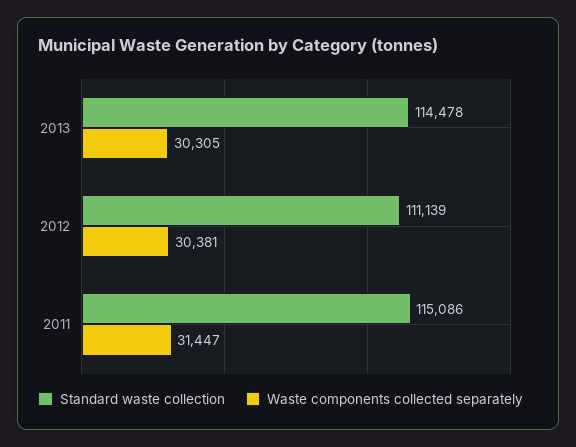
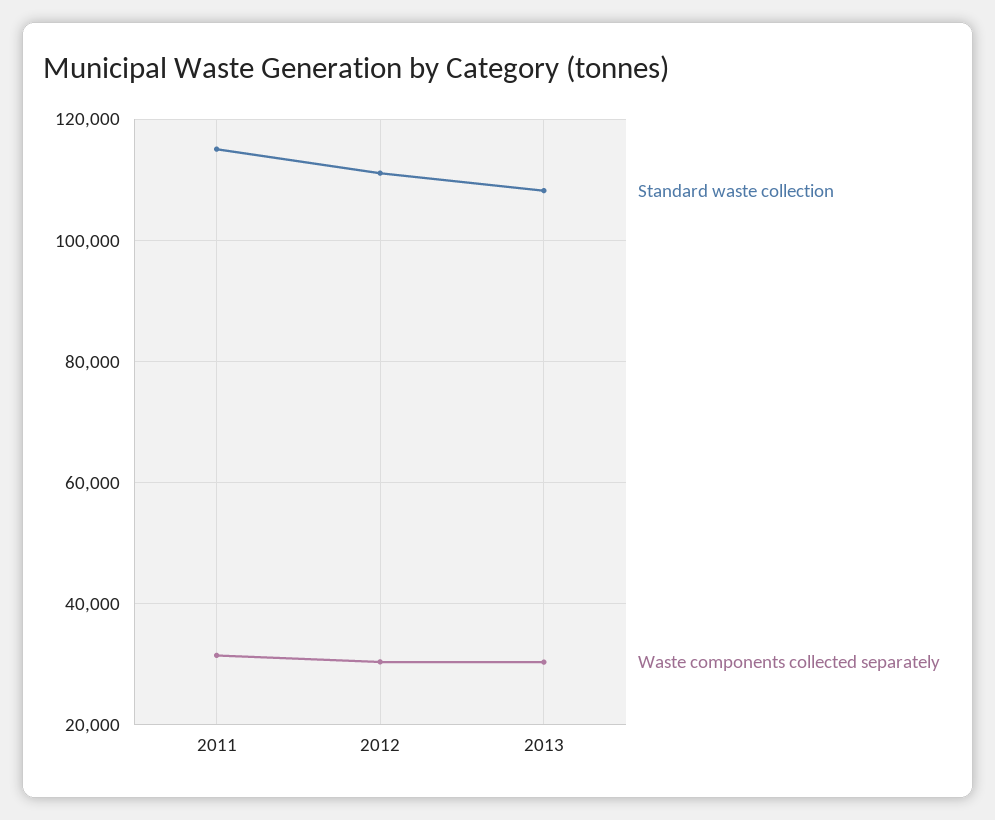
  {
    "Standard waste collection": {
-     "2013": 114478,
+     "2013": 108000,
      "2012": 111139,
      "2011": 115086
    },
    "Waste components collected separately": {
      "2013": 30305,
      "2012": 30381,
      "2011": 31447
    }
  }

